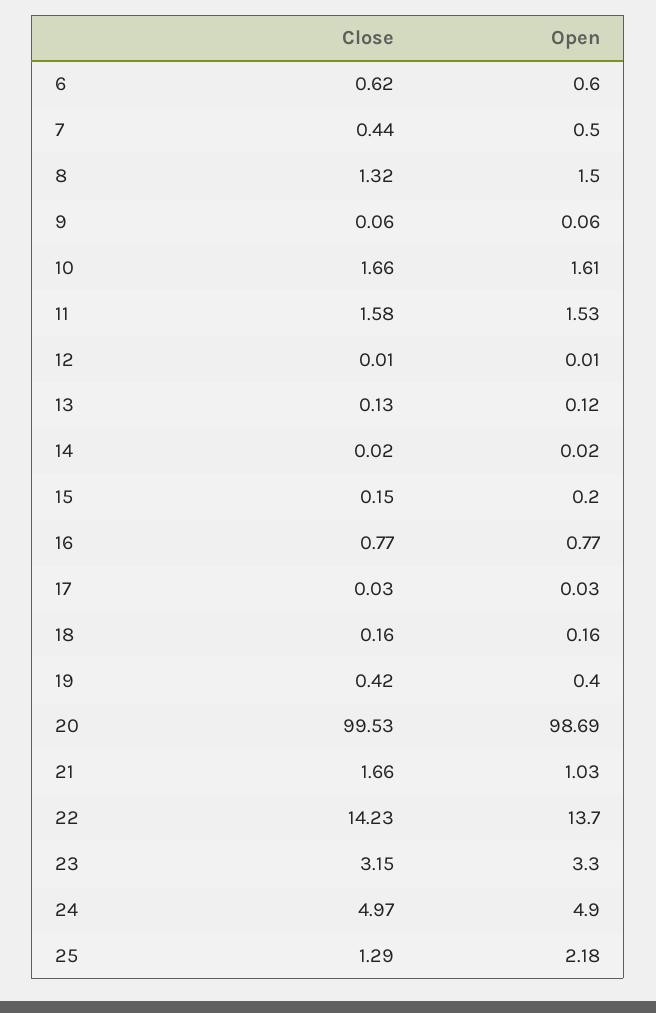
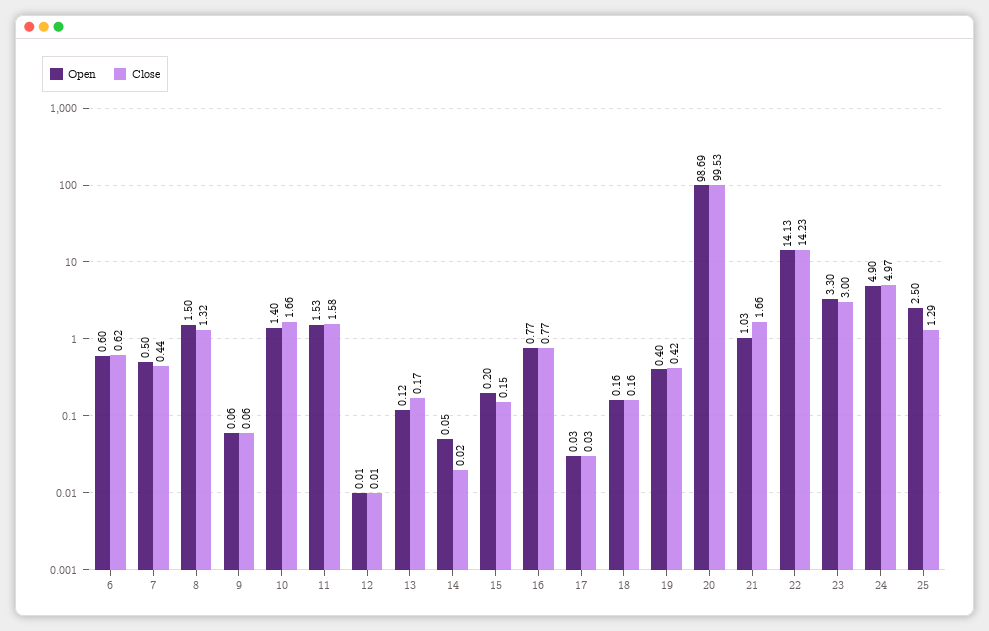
  {
    "Close": {
      "6": 0.62,
      "7": 0.44,
      "8": 1.32,
      "9": 0.06,
      "10": 1.66,
      "11": 1.58,
      "12": 0.01,
-     "13": 0.13,
+     "13": 0.17,
      "14": 0.02,
      "15": 0.15,
      "16": 0.77,
      "17": 0.03,
      "18": 0.16,
      "19": 0.42,
      "20": 99.53,
      "21": 1.66,
      "22": 14.23,
-     "23": 3.15,
+     "23": 3,
      "24": 4.97,
      "25": 1.29
    },
    "Open": {
      "6": 0.6,
      "7": 0.5,
      "8": 1.5,
      "9": 0.06,
-     "10": 1.61,
+     "10": 1.4,
      "11": 1.53,
      "12": 0.01,
      "13": 0.12,
-     "14": 0.02,
+     "14": 0.05,
      "15": 0.2,
      "16": 0.77,
      "17": 0.03,
      "18": 0.16,
      "19": 0.4,
      "20": 98.69,
      "21": 1.03,
-     "22": 13.7,
+     "22": 14.13,
      "23": 3.3,
      "24": 4.9,
-     "25": 2.18
+     "25": 2.5
    }
  }

